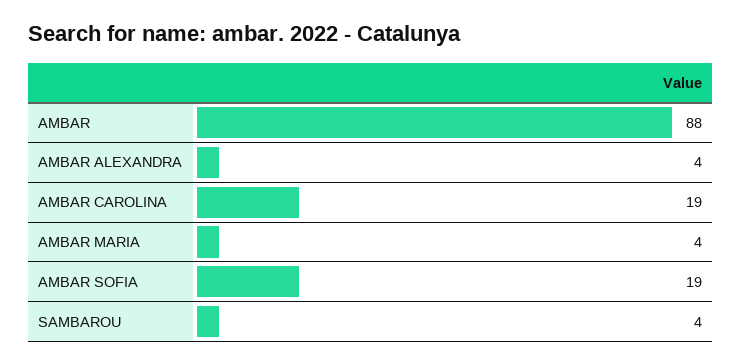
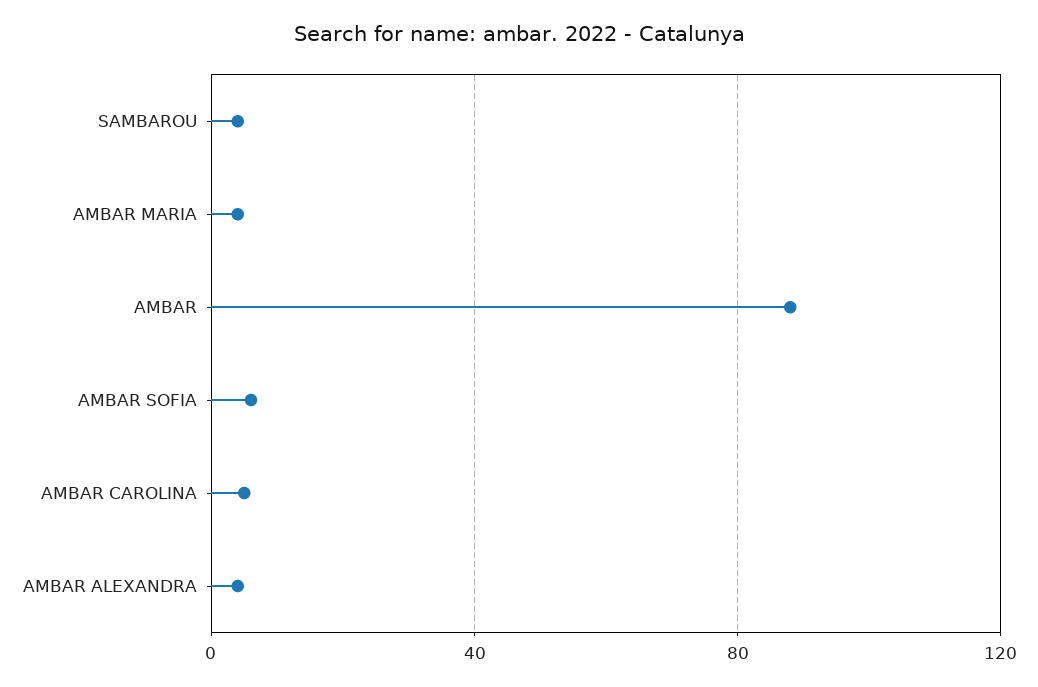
  {
    "AMBAR": 88,
    "AMBAR ALEXANDRA": 4,
-   "AMBAR CAROLINA": 19,
+   "AMBAR CAROLINA": 5,
    "AMBAR MARIA": 4,
-   "AMBAR SOFIA": 19,
+   "AMBAR SOFIA": 5,
    "SAMBAROU": 4
  }

